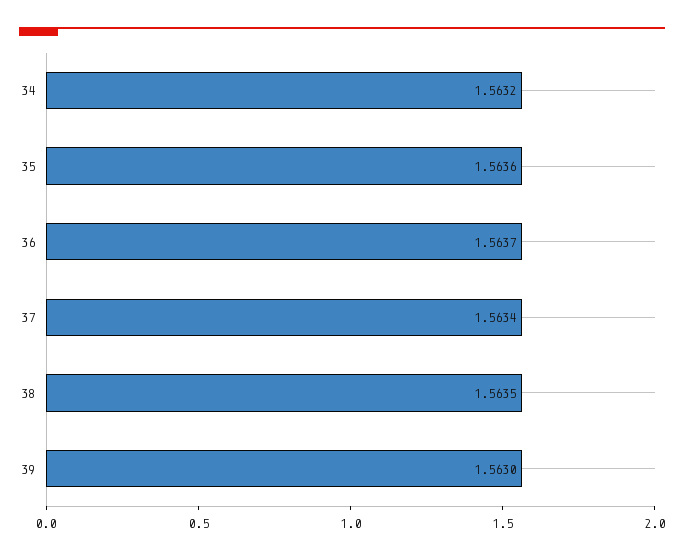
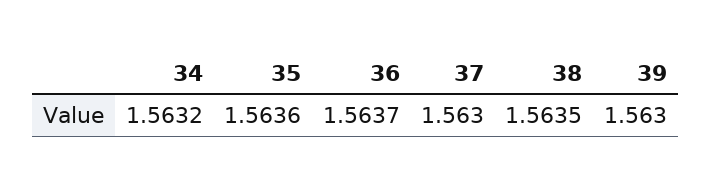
  {
    "34": 1.5632,
    "35": 1.5636,
    "36": 1.5637,
-   "37": 1.5634,
+   "37": 1.563,
    "38": 1.5635,
    "39": 1.563
  }

